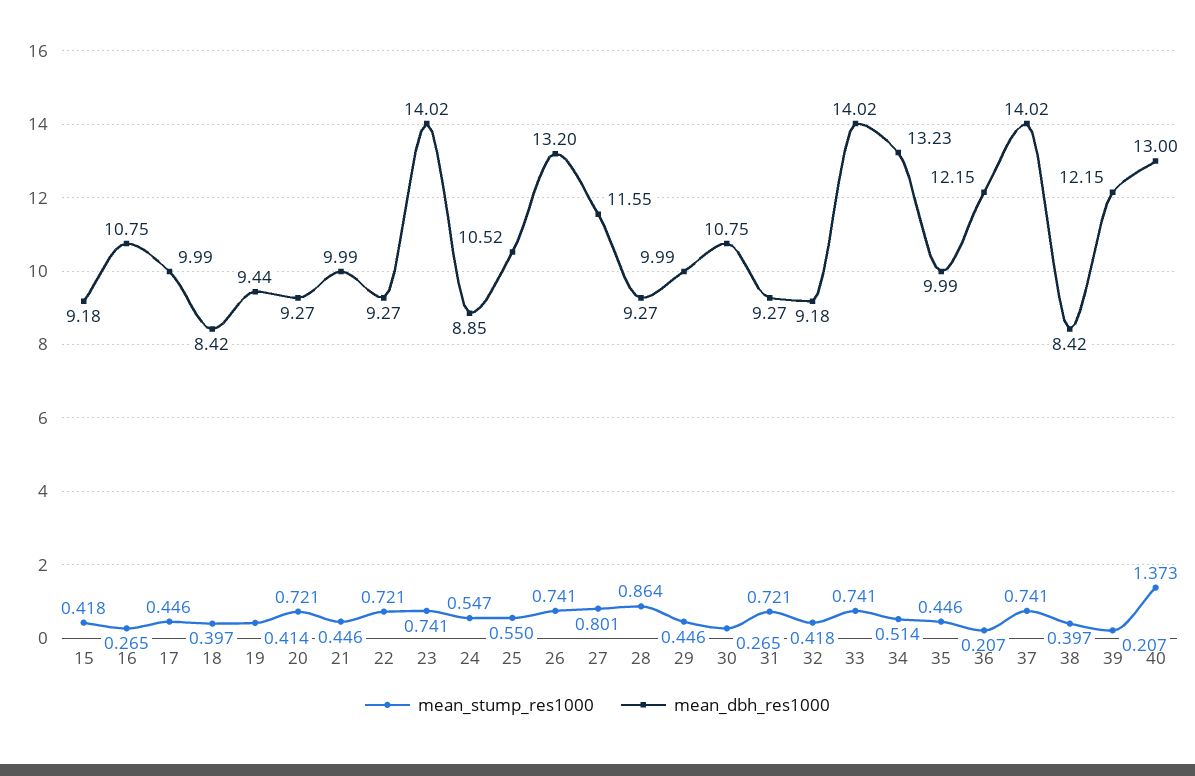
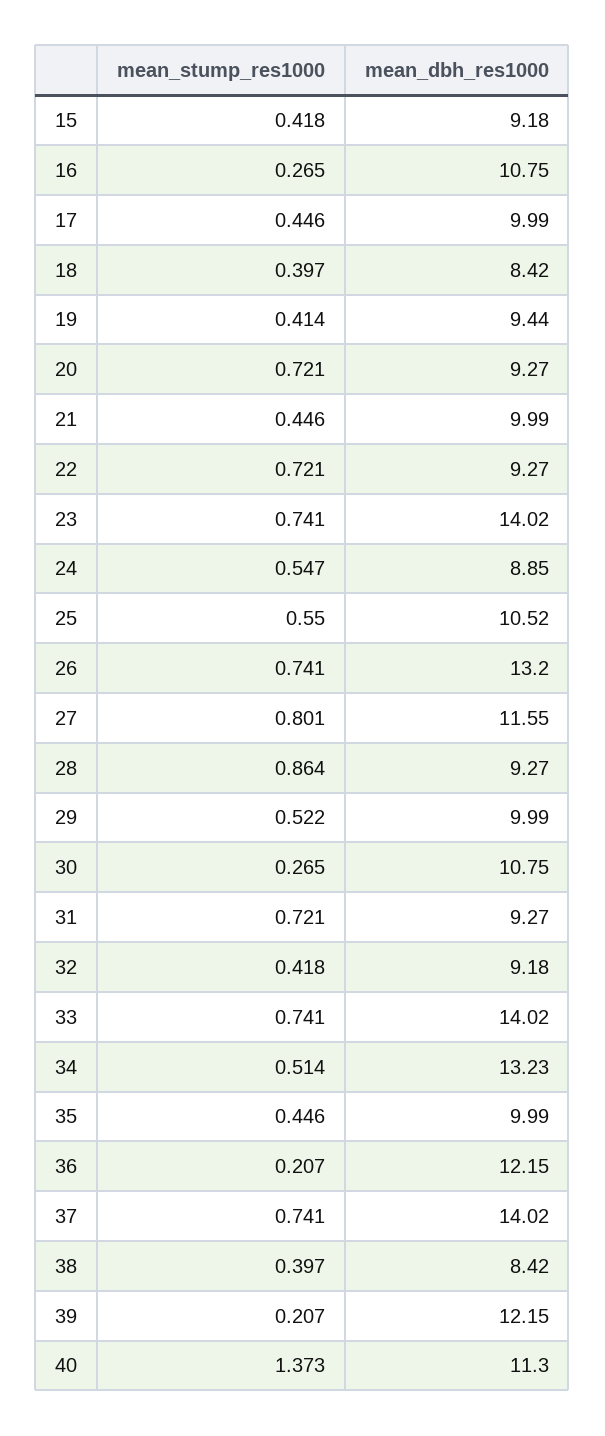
  {
    "mean_stump_res1000": {
      "15": 0.418,
      "16": 0.265,
      "17": 0.446,
      "18": 0.397,
      "19": 0.414,
      "20": 0.721,
      "21": 0.446,
      "22": 0.721,
      "23": 0.741,
      "24": 0.547,
      "25": 0.55,
      "26": 0.741,
      "27": 0.801,
      "28": 0.864,
-     "29": 0.446,
+     "29": 0.522,
      "30": 0.265,
      "31": 0.721,
      "32": 0.418,
      "33": 0.741,
      "34": 0.514,
      "35": 0.446,
      "36": 0.207,
      "37": 0.741,
      "38": 0.397,
      "39": 0.207,
      "40": 1.373
    },
    "mean_dbh_res1000": {
      "15": 9.18,
      "16": 10.75,
      "17": 9.99,
      "18": 8.42,
      "19": 9.44,
      "20": 9.27,
      "21": 9.99,
      "22": 9.27,
      "23": 14.02,
      "24": 8.85,
      "25": 10.52,
      "26": 13.2,
      "27": 11.55,
      "28": 9.27,
      "29": 9.99,
      "30": 10.75,
      "31": 9.27,
      "32": 9.18,
      "33": 14.02,
      "34": 13.23,
      "35": 9.99,
      "36": 12.15,
      "37": 14.02,
      "38": 8.42,
      "39": 12.15,
-     "40": 13
+     "40": 11.3
    }
  }

